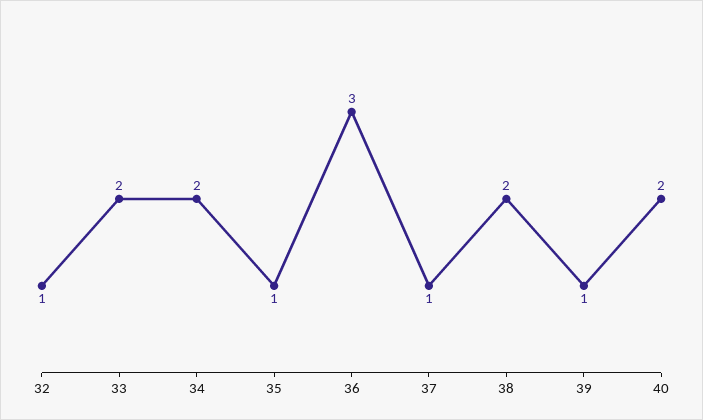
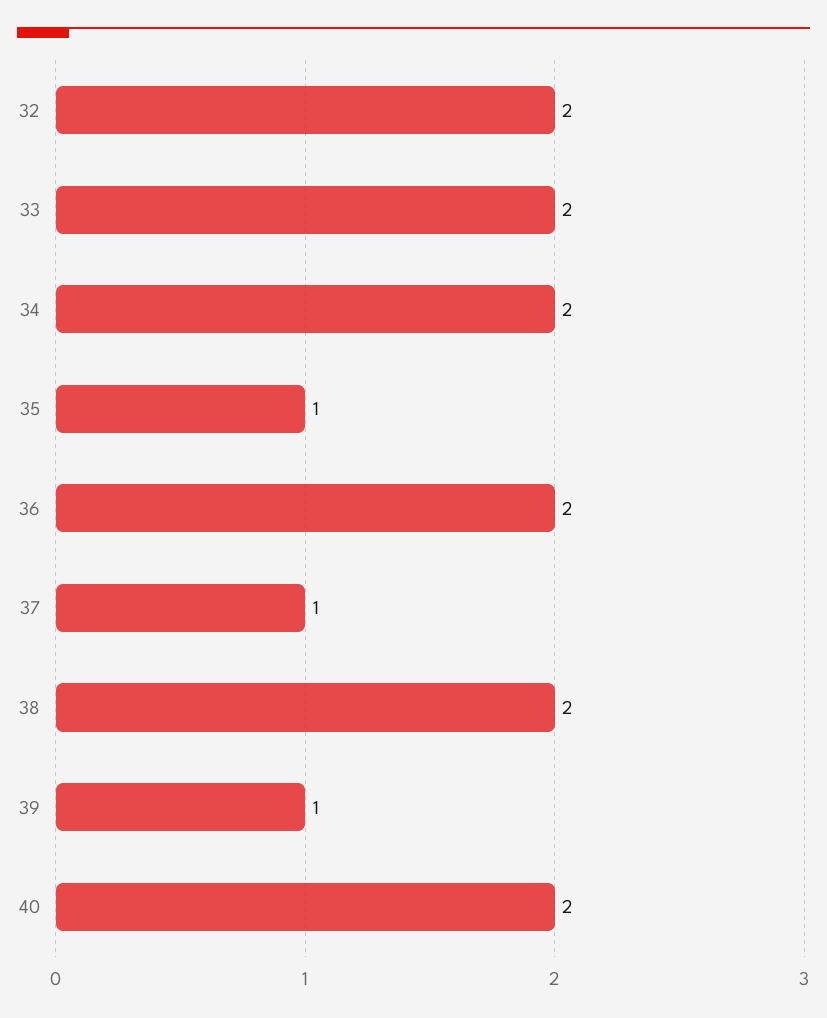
  {
-   "32": 1,
+   "32": 2,
    "33": 2,
    "34": 2,
    "35": 1,
-   "36": 3,
+   "36": 2,
    "37": 1,
    "38": 2,
    "39": 1,
    "40": 2
  }

